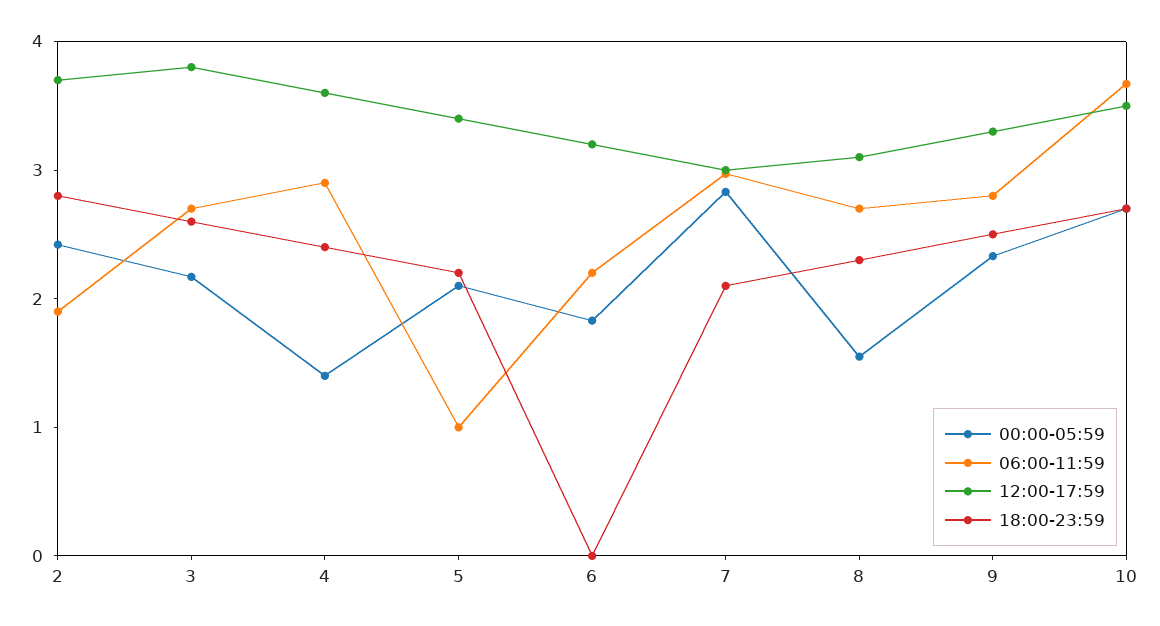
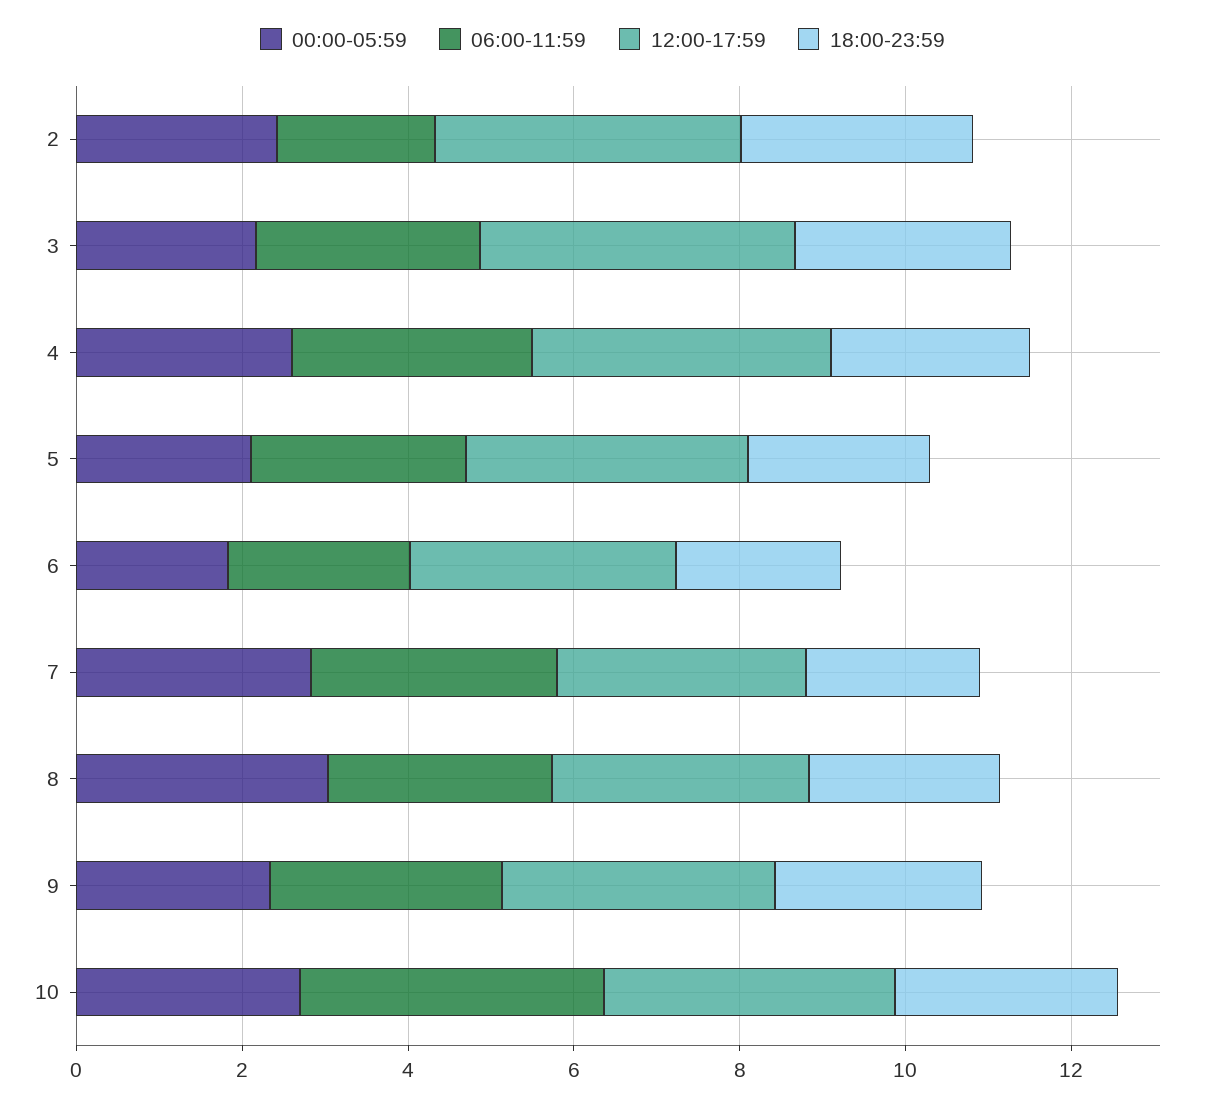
  {
    "00:00-05:59": {
      "2": 2.4,
      "3": 2.2,
-     "4": 1.4,
+     "4": 2.5,
      "5": 2.2,
      "6": 1.8,
      "7": 2.8,
-     "8": 1.6,
+     "8": 3,
      "9": 2.4,
      "10": 2.8
    },
    "06:00-11:59": {
      "2": 2,
      "3": 2.8,
      "4": 3,
-     "5": 1,
+     "5": 2.5,
      "6": 2.2,
      "7": 3,
      "8": 2.8,
      "9": 2.8,
      "10": 3.6
    },
    "12:00-17:59": {
      "2": 3.8,
      "3": 3.8,
      "4": 3.6,
      "5": 3.4,
      "6": 3.2,
      "7": 3,
      "8": 3.2,
      "9": 3.4,
      "10": 3.6
    },
    "18:00-23:59": {
      "2": 2.8,
      "3": 2.6,
      "4": 2.4,
      "5": 2.2,
-     "6": 0,
+     "6": 2,
      "7": 2.2,
      "8": 2.4,
      "9": 2.6,
      "10": 2.8
    }
  }

